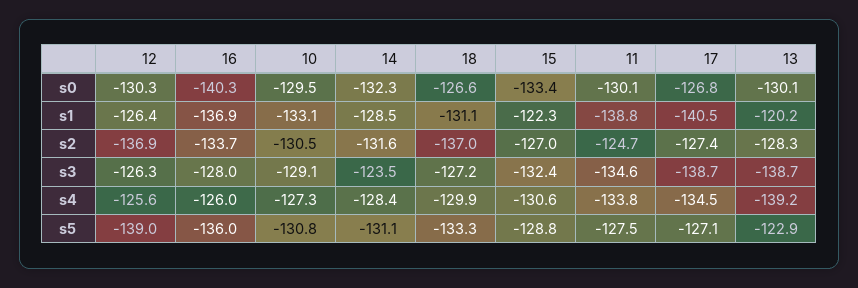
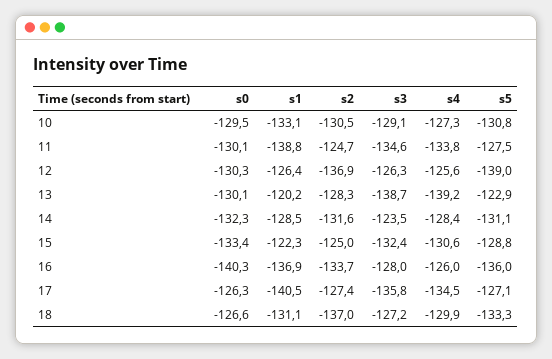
  {
    "12": {
      "s0": -130.3,
      "s1": -126.4,
      "s2": -136.9,
      "s3": -126.3,
      "s4": -125.6,
      "s5": -139
    },
    "16": {
      "s0": -140.3,
      "s1": -136.9,
      "s2": -133.7,
      "s3": -128,
      "s4": -126,
      "s5": -136
    },
    "10": {
      "s0": -129.5,
      "s1": -133.1,
      "s2": -130.5,
      "s3": -129.1,
      "s4": -127.3,
      "s5": -130.8
    },
    "14": {
      "s0": -132.3,
      "s1": -128.5,
      "s2": -131.6,
      "s3": -123.5,
      "s4": -128.4,
      "s5": -131.1
    },
    "18": {
      "s0": -126.6,
      "s1": -131.1,
      "s2": -137,
      "s3": -127.2,
      "s4": -129.9,
      "s5": -133.3
    },
    "15": {
      "s0": -133.4,
      "s1": -122.3,
-     "s2": -127,
+     "s2": -125,
      "s3": -132.4,
      "s4": -130.6,
      "s5": -128.8
    },
    "11": {
      "s0": -130.1,
      "s1": -138.8,
      "s2": -124.7,
      "s3": -134.6,
      "s4": -133.8,
      "s5": -127.5
    },
    "17": {
-     "s0": -126.8,
+     "s0": -126.3,
      "s1": -140.5,
      "s2": -127.4,
-     "s3": -138.7,
+     "s3": -135.8,
      "s4": -134.5,
      "s5": -127.1
    },
    "13": {
      "s0": -130.1,
      "s1": -120.2,
      "s2": -128.3,
      "s3": -138.7,
      "s4": -139.2,
      "s5": -122.9
    }
  }

